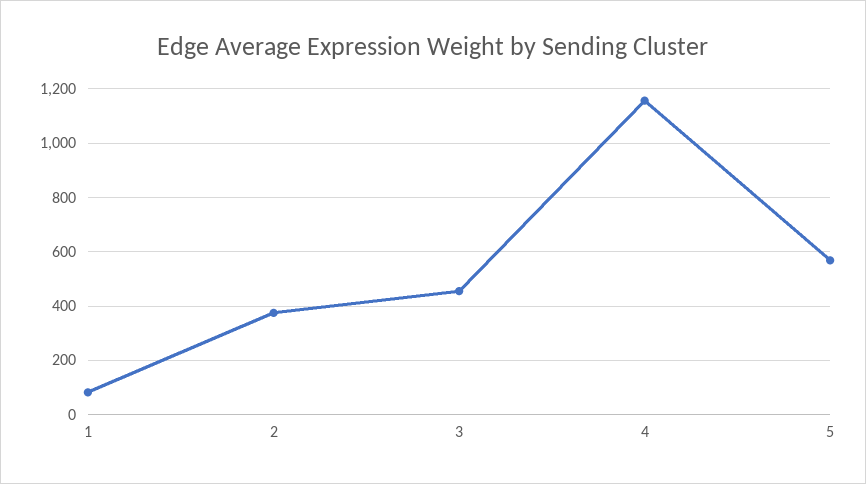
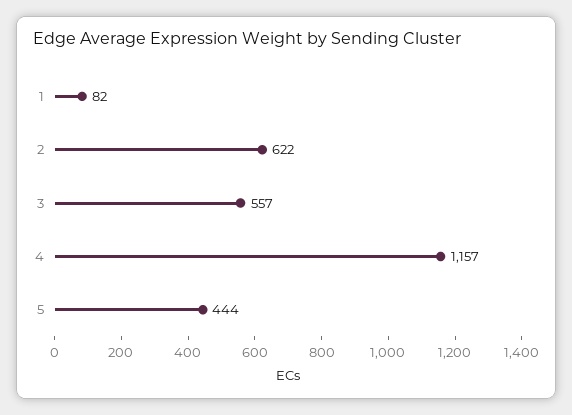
  {
    "1": 82,
-   "2": 375,
+   "2": 622,
-   "3": 450,
+   "3": 557,
    "4": 1157,
-   "5": 575
+   "5": 444
  }

